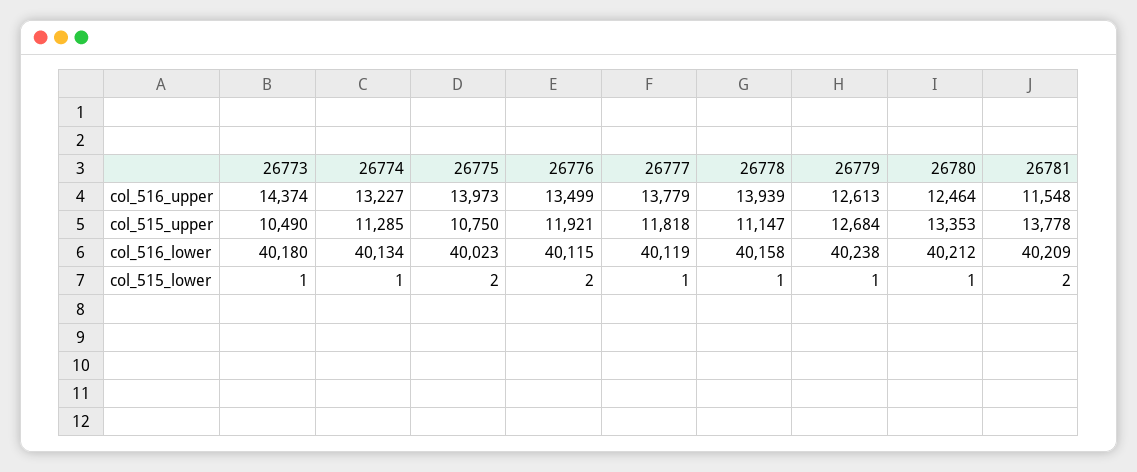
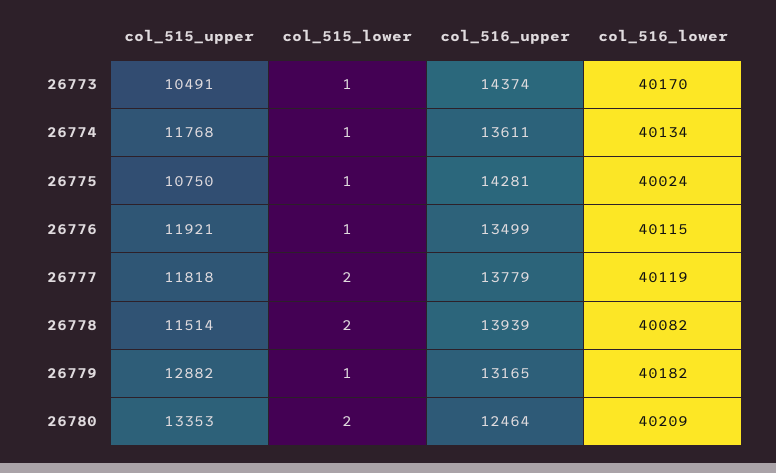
  {
    "26773": {
      "col_516_upper": 14374,
-     "col_515_upper": 10490,
+     "col_515_upper": 10491,
-     "col_516_lower": 40180,
+     "col_516_lower": 40170,
      "col_515_lower": 1
    },
    "26774": {
-     "col_516_upper": 13227,
+     "col_516_upper": 13611,
-     "col_515_upper": 11285,
+     "col_515_upper": 11768,
      "col_516_lower": 40134,
      "col_515_lower": 1
    },
    "26775": {
-     "col_516_upper": 13973,
+     "col_516_upper": 14281,
      "col_515_upper": 10750,
-     "col_516_lower": 40023,
+     "col_516_lower": 40024,
-     "col_515_lower": 2
+     "col_515_lower": 1
    },
    "26776": {
      "col_516_upper": 13499,
      "col_515_upper": 11921,
      "col_516_lower": 40115,
-     "col_515_lower": 2
+     "col_515_lower": 1
    },
    "26777": {
      "col_516_upper": 13779,
      "col_515_upper": 11818,
      "col_516_lower": 40119,
-     "col_515_lower": 1
+     "col_515_lower": 2
    },
    "26778": {
      "col_516_upper": 13939,
-     "col_515_upper": 11147,
+     "col_515_upper": 11514,
-     "col_516_lower": 40158,
+     "col_516_lower": 40082,
-     "col_515_lower": 1
+     "col_515_lower": 2
    },
    "26779": {
-     "col_516_upper": 12613,
+     "col_516_upper": 13165,
-     "col_515_upper": 12684,
+     "col_515_upper": 12882,
-     "col_516_lower": 40238,
+     "col_516_lower": 40182,
      "col_515_lower": 1
    },
    "26780": {
      "col_516_upper": 12464,
      "col_515_upper": 13353,
-     "col_516_lower": 40212,
+     "col_516_lower": 40209,
-     "col_515_lower": 1
+     "col_515_lower": 2
-   },
+   }
-   "26781": {
-     "col_516_upper": 11548,
-     "col_515_upper": 13778,
-     "col_516_lower": 40209,
-     "col_515_lower": 2
-   }
  }

